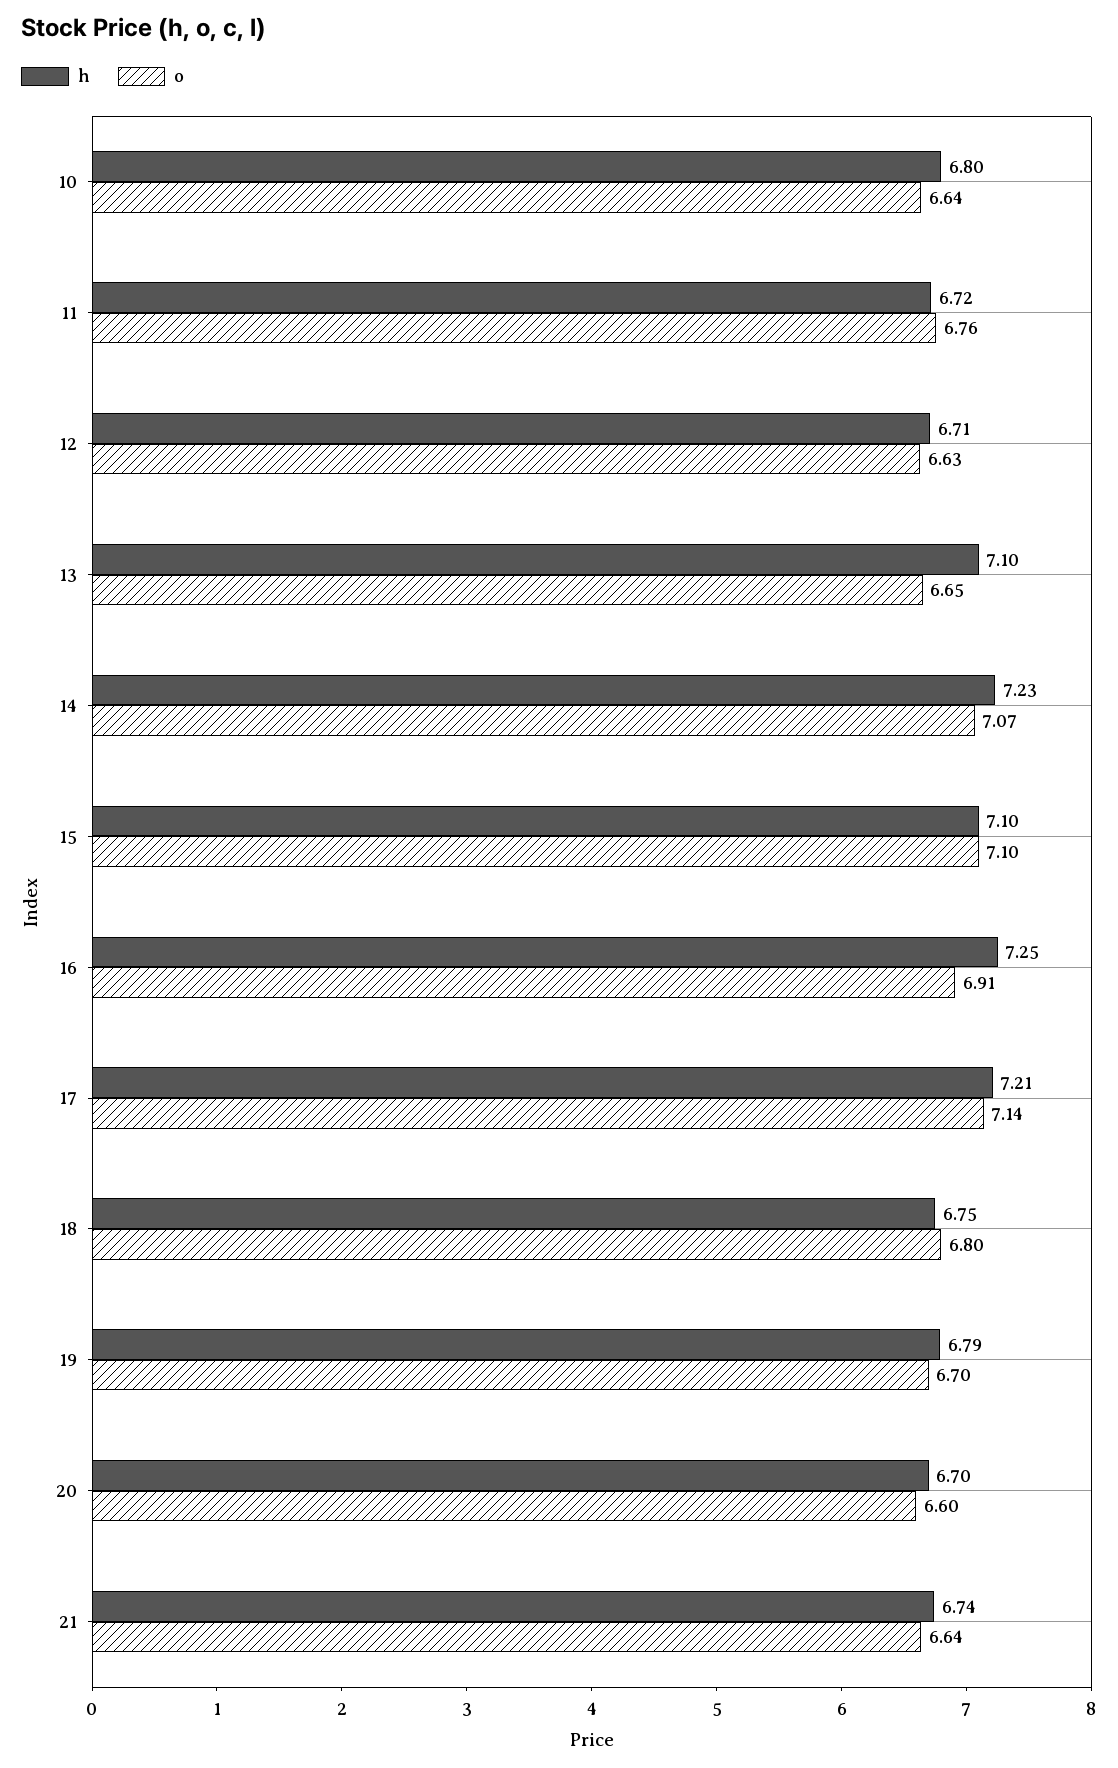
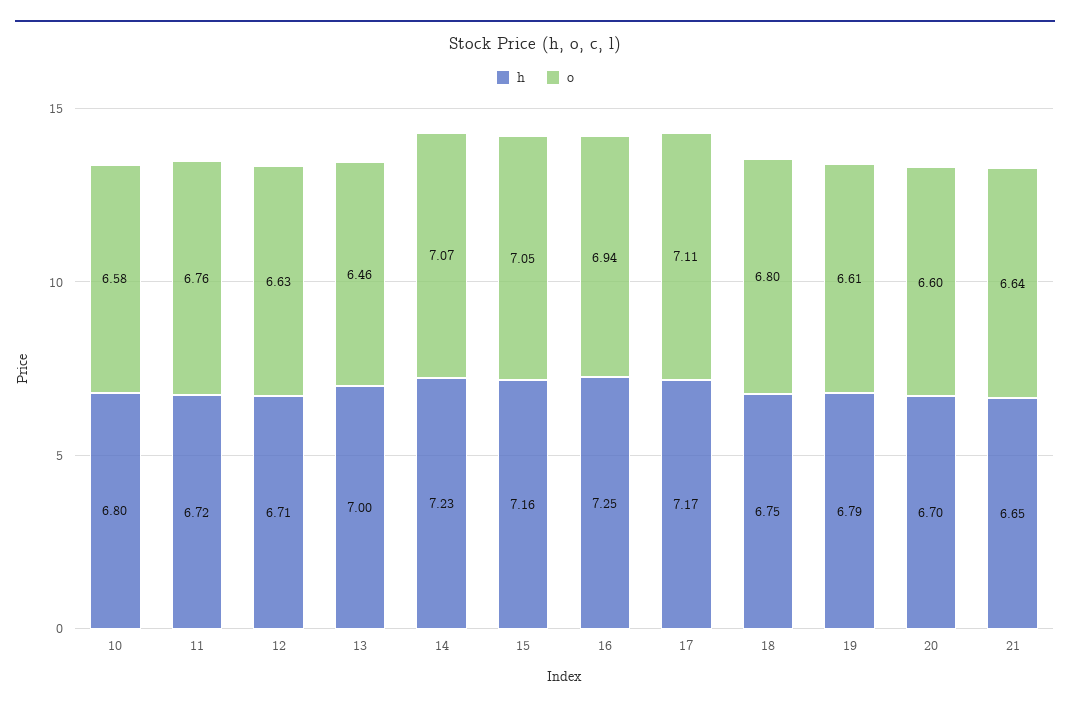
  {
    "h": {
      "10": 6.8,
      "11": 6.72,
      "12": 6.71,
-     "13": 7.1,
+     "13": 7,
      "14": 7.23,
-     "15": 7.1,
+     "15": 7.16,
      "16": 7.25,
-     "17": 7.21,
+     "17": 7.17,
      "18": 6.75,
      "19": 6.79,
      "20": 6.7,
-     "21": 6.74
+     "21": 6.65
    },
    "o": {
-     "10": 6.64,
+     "10": 6.58,
      "11": 6.76,
      "12": 6.63,
-     "13": 6.65,
+     "13": 6.46,
      "14": 7.07,
-     "15": 7.1,
+     "15": 7.05,
-     "16": 6.91,
+     "16": 6.94,
-     "17": 7.14,
+     "17": 7.11,
      "18": 6.8,
-     "19": 6.7,
+     "19": 6.61,
      "20": 6.6,
      "21": 6.64
    }
  }

